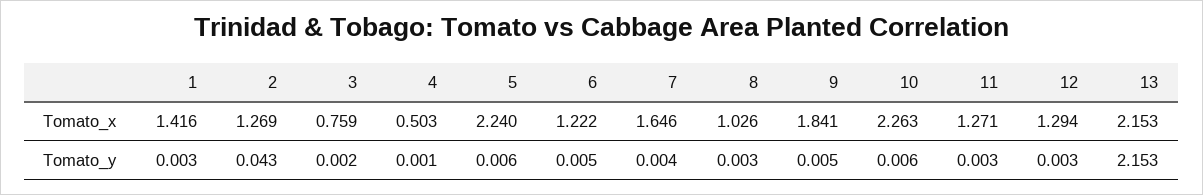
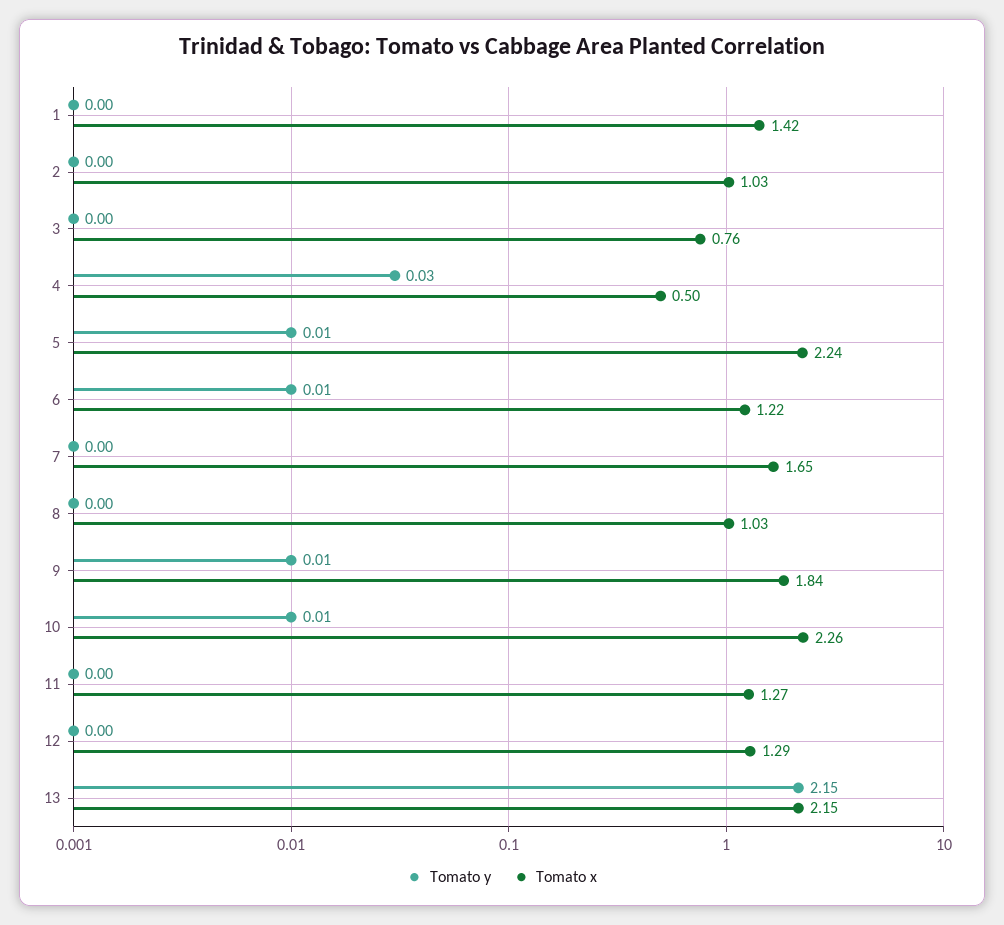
  {
    "Tomato_x": {
      "1": 1.416,
-     "2": 1.269,
+     "2": 1.03,
      "3": 0.759,
      "4": 0.503,
      "5": 2.24,
      "6": 1.222,
      "7": 1.646,
      "8": 1.026,
      "9": 1.841,
      "10": 2.263,
      "11": 1.271,
      "12": 1.294,
      "13": 2.153
    },
    "Tomato_y": {
      "1": 0.003,
-     "2": 0.043,
+     "2": 0,
      "3": 0.002,
-     "4": 0.001,
+     "4": 0.03,
      "5": 0.006,
      "6": 0.005,
      "7": 0.004,
      "8": 0.003,
      "9": 0.005,
      "10": 0.006,
      "11": 0.003,
      "12": 0.003,
      "13": 2.153
    }
  }

